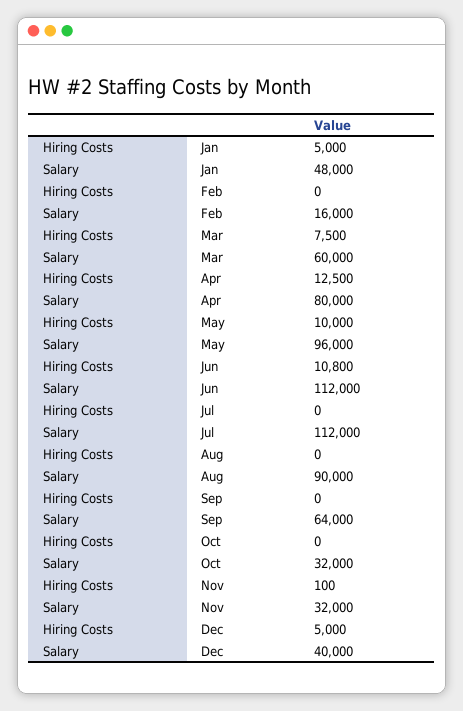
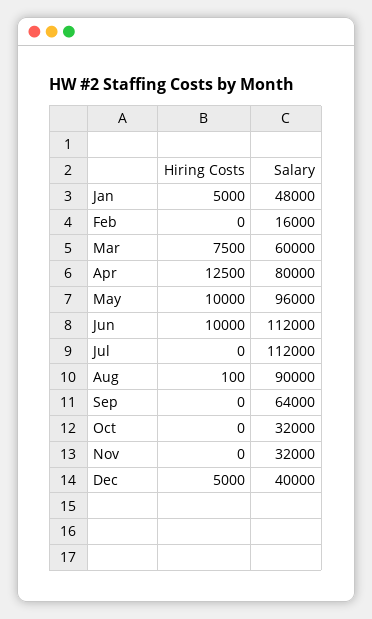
  {
    "Hiring Costs": {
      "Jan": 5000,
      "Feb": 0,
      "Mar": 7500,
      "Apr": 12500,
      "May": 10000,
-     "Jun": 10800,
+     "Jun": 10000,
      "Jul": 0,
-     "Aug": 0,
+     "Aug": 100,
      "Sep": 0,
      "Oct": 0,
-     "Nov": 100,
+     "Nov": 0,
      "Dec": 5000
    },
    "Salary": {
      "Jan": 48000,
      "Feb": 16000,
      "Mar": 60000,
      "Apr": 80000,
      "May": 96000,
      "Jun": 112000,
      "Jul": 112000,
      "Aug": 90000,
      "Sep": 64000,
      "Oct": 32000,
      "Nov": 32000,
      "Dec": 40000
    }
  }

